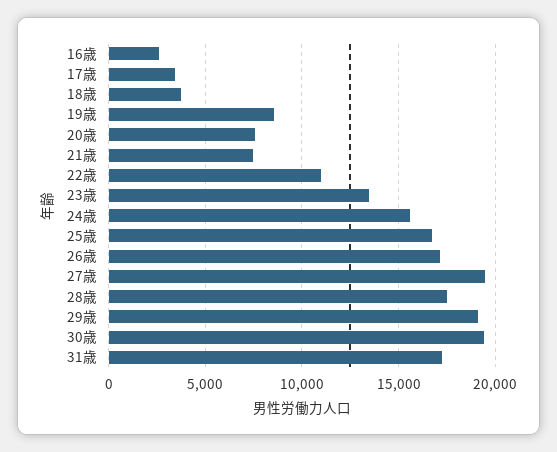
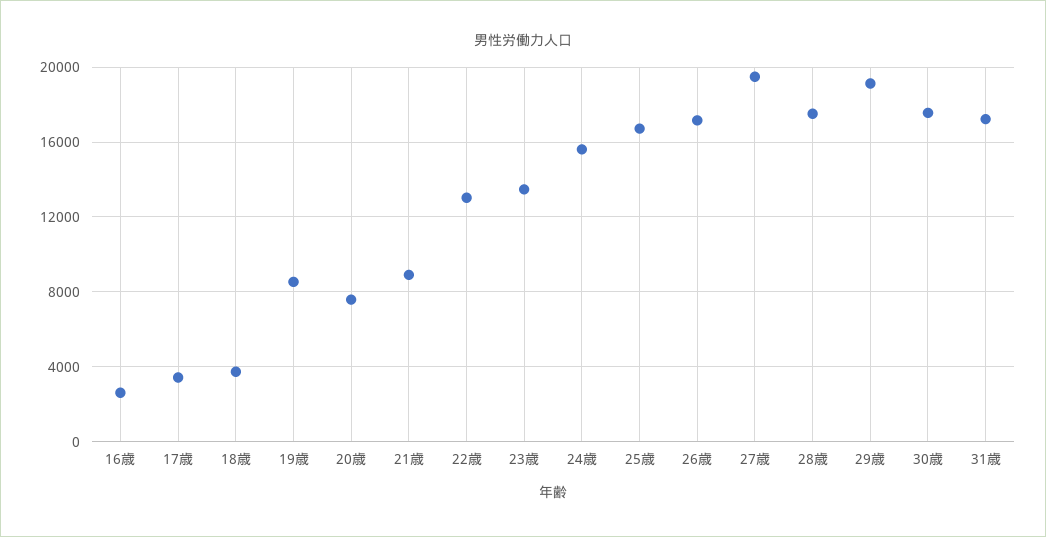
  {
    "16歳": 2500,
    "17歳": 3500,
    "18歳": 3500,
    "19歳": 8500,
    "20歳": 7500,
-   "21歳": 7500,
+   "21歳": 9000,
-   "22歳": 11000,
+   "22歳": 13000,
    "23歳": 13500,
    "24歳": 15500,
    "25歳": 16500,
    "26歳": 17000,
    "27歳": 19500,
    "28歳": 17500,
    "29歳": 19000,
-   "30歳": 19500,
+   "30歳": 17500,
    "31歳": 17000
  }

